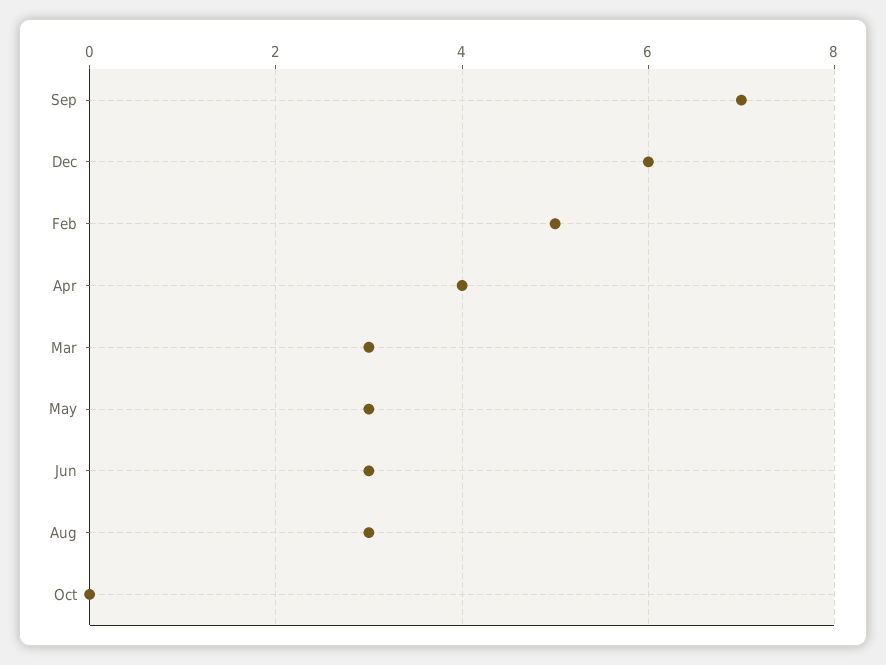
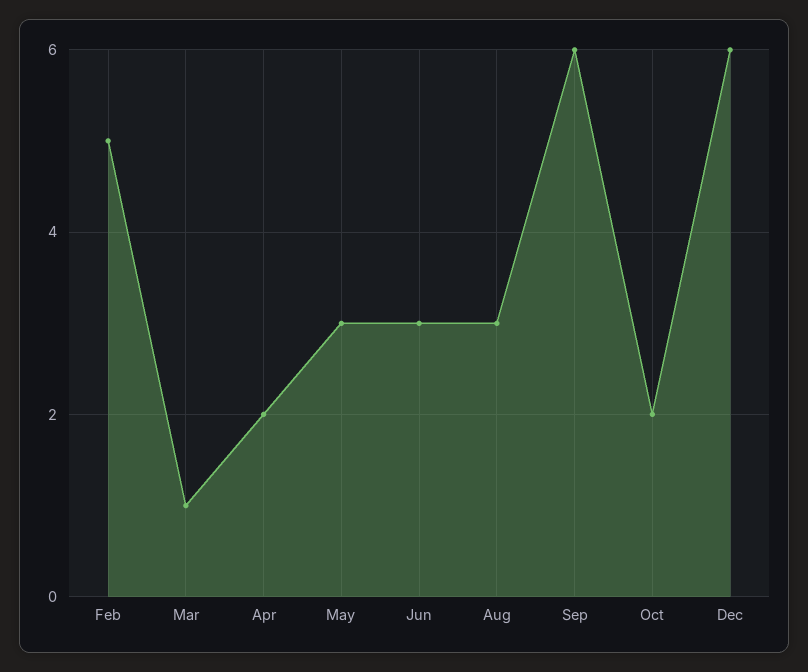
  {
-   "Sep": 7,
+   "Sep": 6,
    "Dec": 6,
    "Feb": 5,
-   "Apr": 4,
+   "Apr": 2,
-   "Mar": 3,
+   "Mar": 1,
    "May": 3,
    "Jun": 3,
    "Aug": 3,
-   "Oct": 0
+   "Oct": 2
  }

